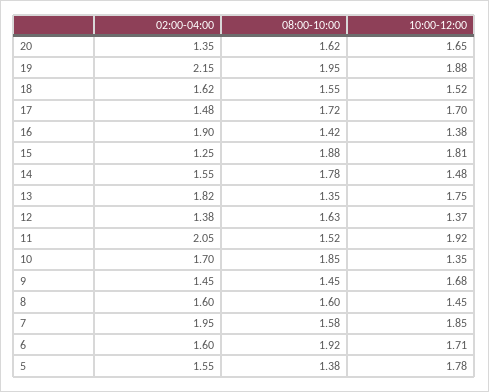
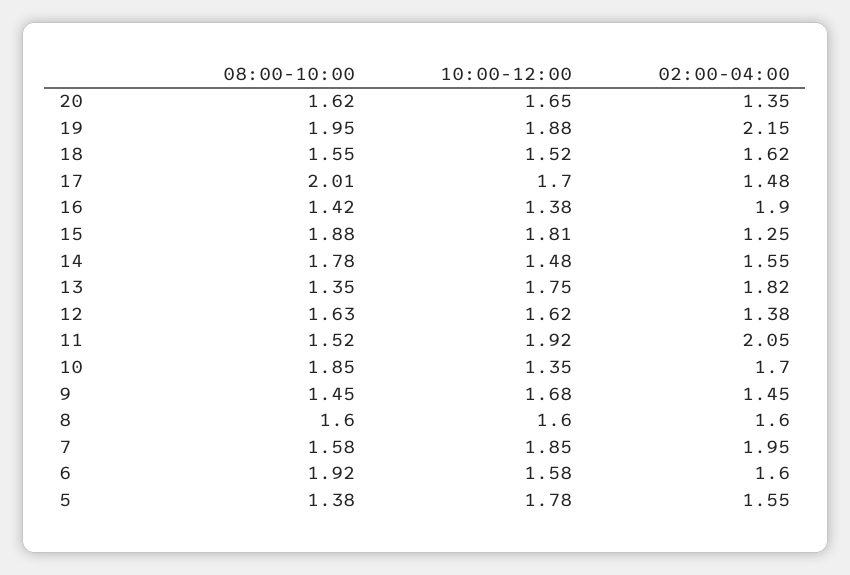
  {
    "02:00-04:00": {
      "20": 1.35,
      "19": 2.15,
      "18": 1.62,
      "17": 1.48,
      "16": 1.9,
      "15": 1.25,
      "14": 1.55,
      "13": 1.82,
      "12": 1.38,
      "11": 2.05,
      "10": 1.7,
      "9": 1.45,
      "8": 1.6,
      "7": 1.95,
      "6": 1.6,
      "5": 1.55
    },
    "08:00-10:00": {
      "20": 1.62,
      "19": 1.95,
      "18": 1.55,
-     "17": 1.72,
+     "17": 2.01,
      "16": 1.42,
      "15": 1.88,
      "14": 1.78,
      "13": 1.35,
      "12": 1.63,
      "11": 1.52,
      "10": 1.85,
      "9": 1.45,
      "8": 1.6,
      "7": 1.58,
      "6": 1.92,
      "5": 1.38
    },
    "10:00-12:00": {
      "20": 1.65,
      "19": 1.88,
      "18": 1.52,
      "17": 1.7,
      "16": 1.38,
      "15": 1.81,
      "14": 1.48,
      "13": 1.75,
-     "12": 1.37,
+     "12": 1.62,
      "11": 1.92,
      "10": 1.35,
      "9": 1.68,
-     "8": 1.45,
+     "8": 1.6,
      "7": 1.85,
-     "6": 1.71,
+     "6": 1.58,
      "5": 1.78
    }
  }

